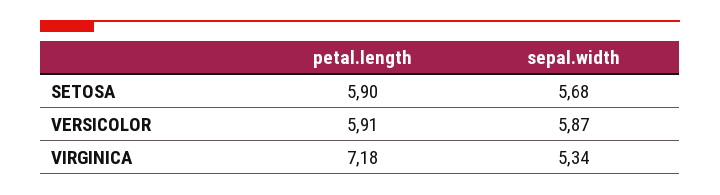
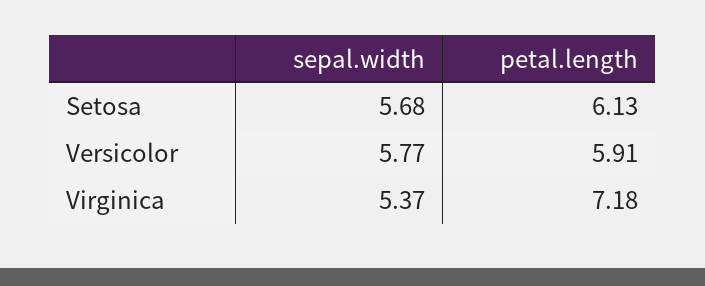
  {
    "petal.length": {
-     "SETOSA": 5.9,
+     "SETOSA": 6.13,
      "VERSICOLOR": 5.91,
      "VIRGINICA": 7.18
    },
    "sepal.width": {
      "SETOSA": 5.68,
-     "VERSICOLOR": 5.87,
+     "VERSICOLOR": 5.77,
-     "VIRGINICA": 5.34
+     "VIRGINICA": 5.37
    }
  }

